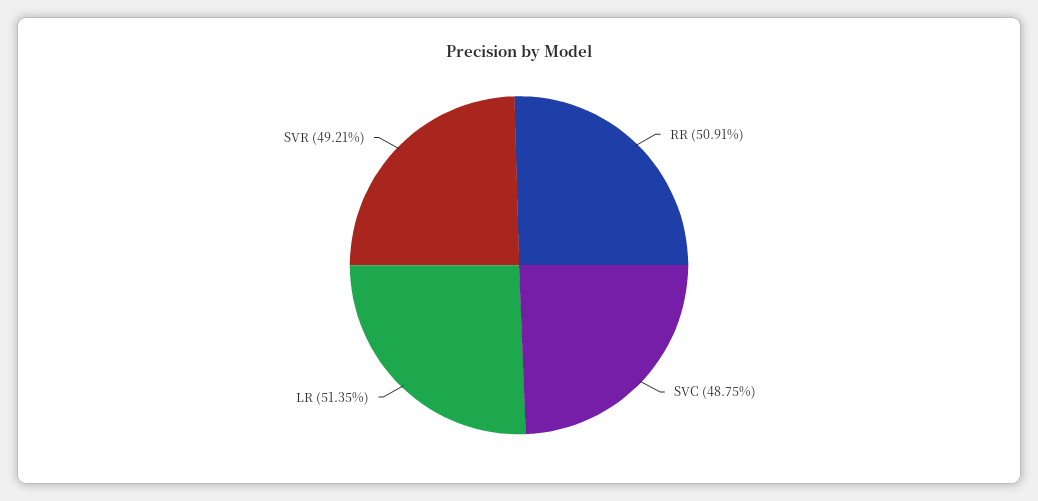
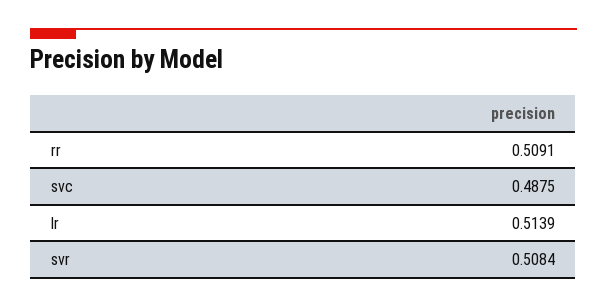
  {
    "RR": 0.5091,
    "SVC": 0.4875,
-   "LR": 0.5135,
+   "LR": 0.5139,
-   "SVR": 0.4921
+   "SVR": 0.5084
  }

